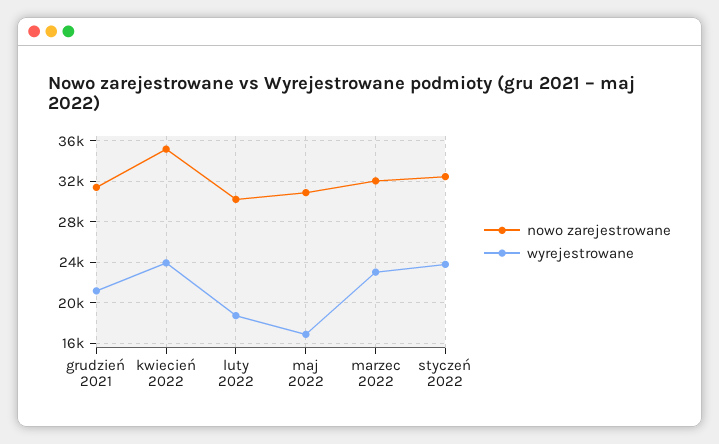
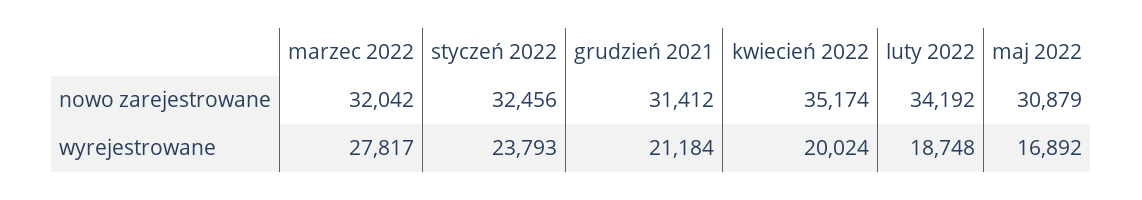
  {
    "nowo zarejestrowane": {
      "grudzień 2021": 31412,
      "kwiecień 2022": 35174,
-     "luty 2022": 30000,
+     "luty 2022": 34192,
      "maj 2022": 30879,
      "marzec 2022": 32042,
      "styczeń 2022": 32456
    },
    "wyrejestrowane": {
      "grudzień 2021": 21184,
-     "kwiecień 2022": 24000,
+     "kwiecień 2022": 20024,
      "luty 2022": 18748,
      "maj 2022": 16892,
-     "marzec 2022": 23000,
+     "marzec 2022": 27817,
      "styczeń 2022": 23793
    }
  }

